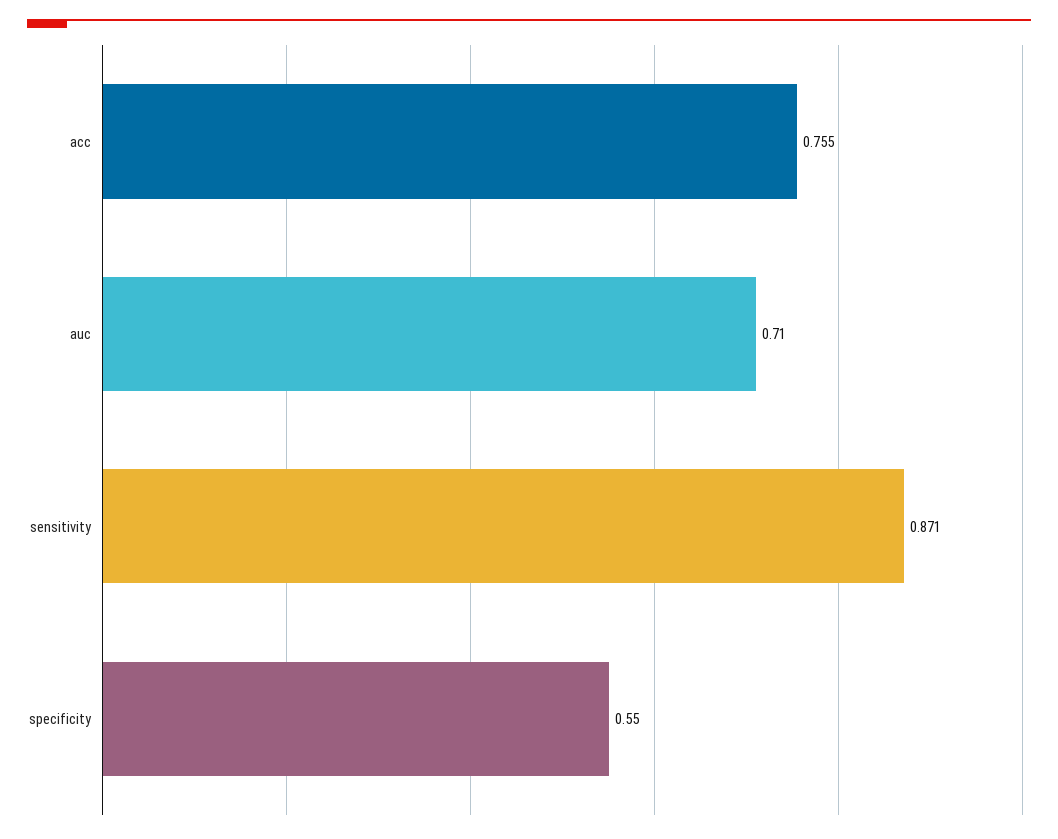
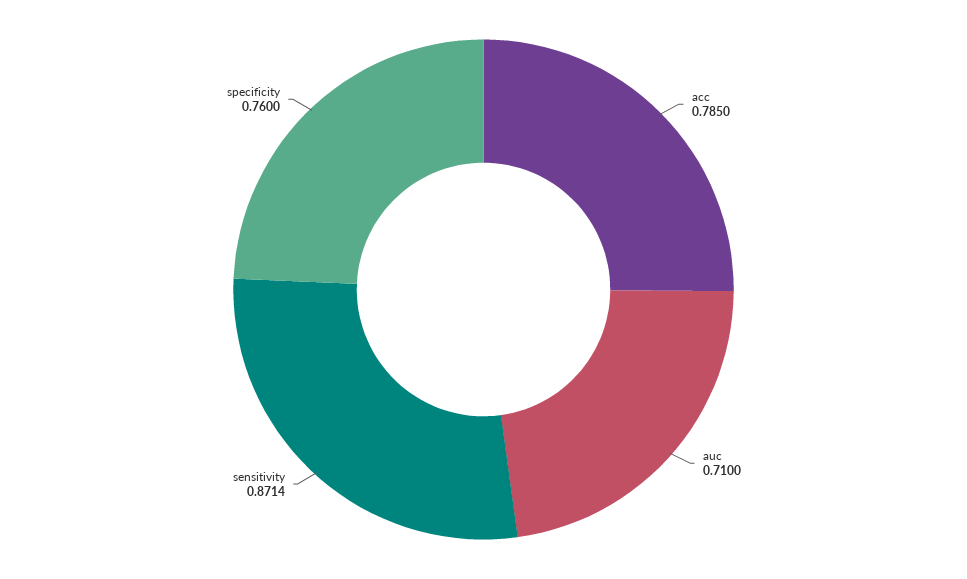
  {
-   "acc": 0.755,
+   "acc": 0.785,
    "auc": 0.71,
    "sensitivity": 0.8714,
-   "specificity": 0.55
+   "specificity": 0.76
  }

